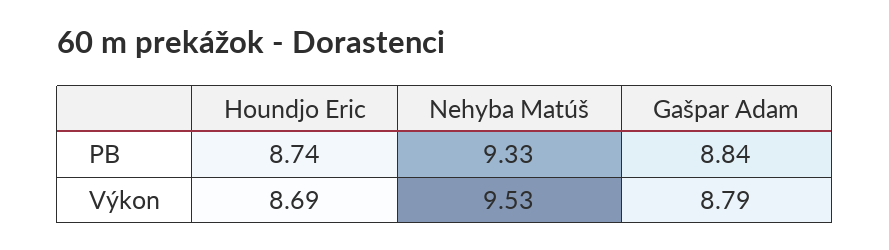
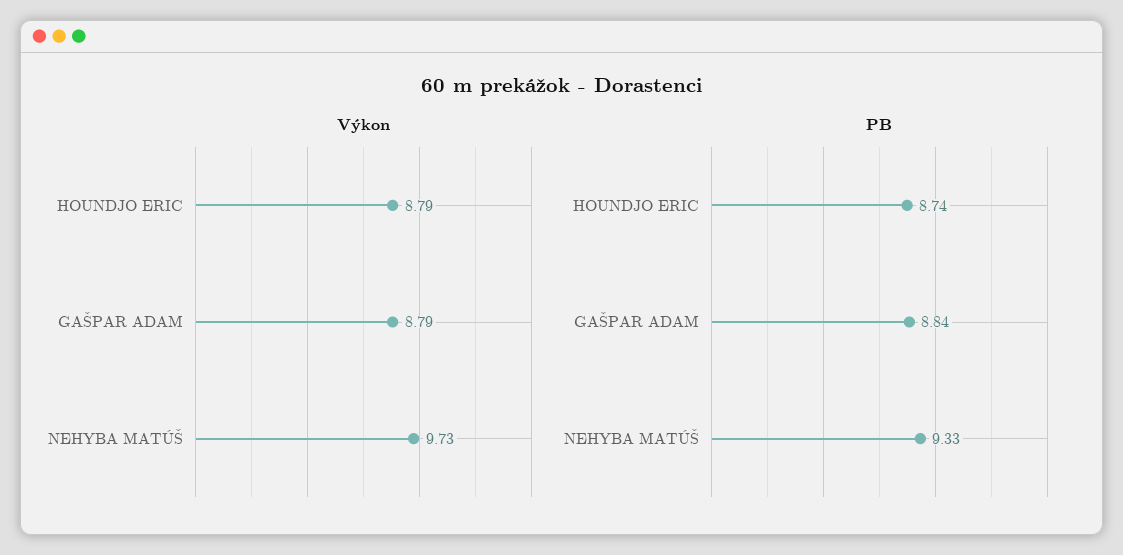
  {
    "PB": {
      "Houndjo Eric": 8.74,
      "Nehyba Matúš": 9.33,
      "Gašpar Adam": 8.84
    },
    "Výkon": {
-     "Houndjo Eric": 8.69,
+     "Houndjo Eric": 8.79,
-     "Nehyba Matúš": 9.53,
+     "Nehyba Matúš": 9.73,
      "Gašpar Adam": 8.79
    }
  }

